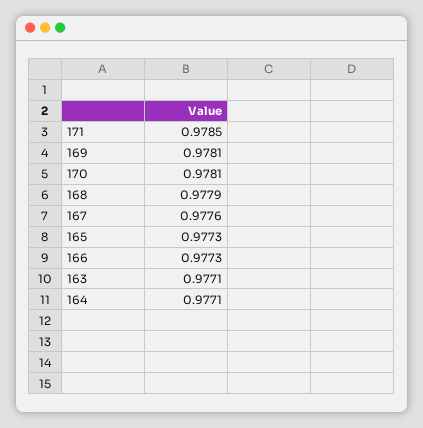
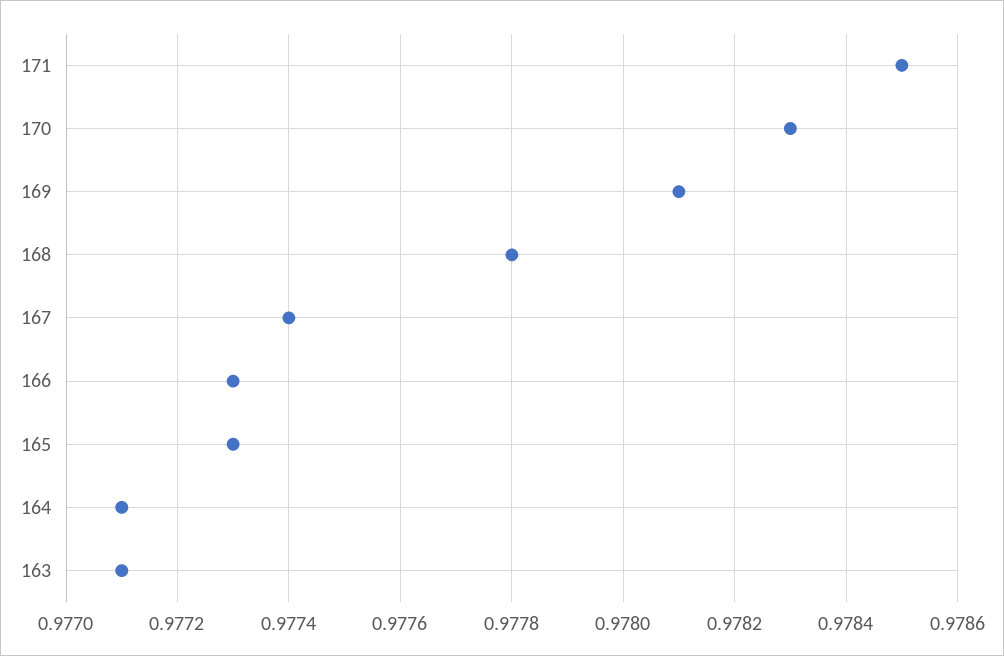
  {
    "171": 0.9785,
    "169": 0.9781,
-   "170": 0.9781,
+   "170": 0.9783,
-   "168": 0.9779,
+   "168": 0.9778,
-   "167": 0.9776,
+   "167": 0.9774,
    "165": 0.9773,
    "166": 0.9773,
    "163": 0.9771,
    "164": 0.9771
  }

